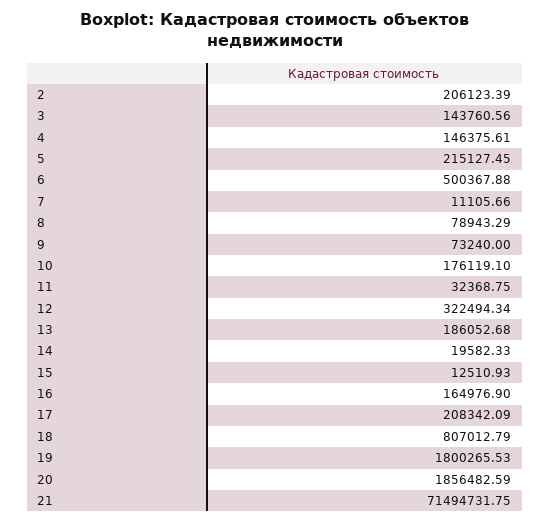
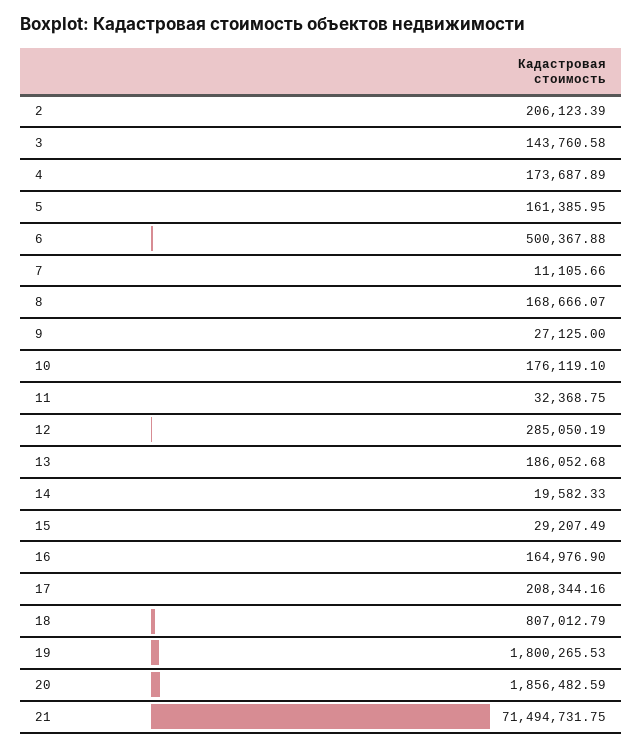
  {
    "2": 206123.39,
-   "3": 143760.56,
+   "3": 143760.58,
-   "4": 146375.61,
+   "4": 173687.89,
-   "5": 215127.45,
+   "5": 161385.95,
    "6": 500367.88,
    "7": 11105.66,
-   "8": 78943.29,
+   "8": 168666.07,
-   "9": 73240,
+   "9": 27125,
    "10": 176119.1,
    "11": 32368.75,
-   "12": 322494.34,
+   "12": 285050.19,
    "13": 186052.68,
    "14": 19582.33,
-   "15": 12510.93,
+   "15": 29207.49,
    "16": 164976.9,
-   "17": 208342.09,
+   "17": 208344.16,
    "18": 807012.79,
    "19": 1800265.53,
    "20": 1856482.59,
    "21": 71494731.75
  }

